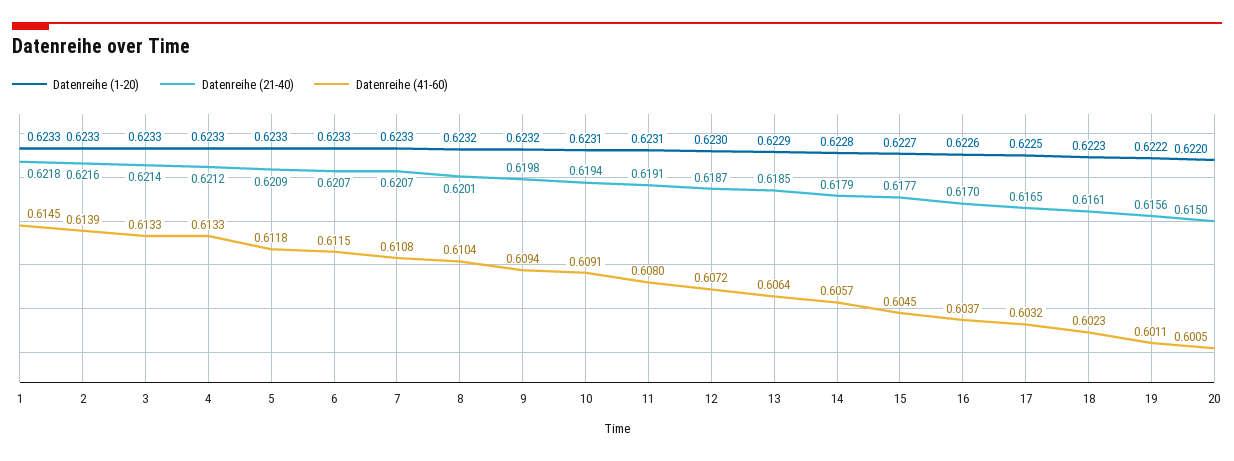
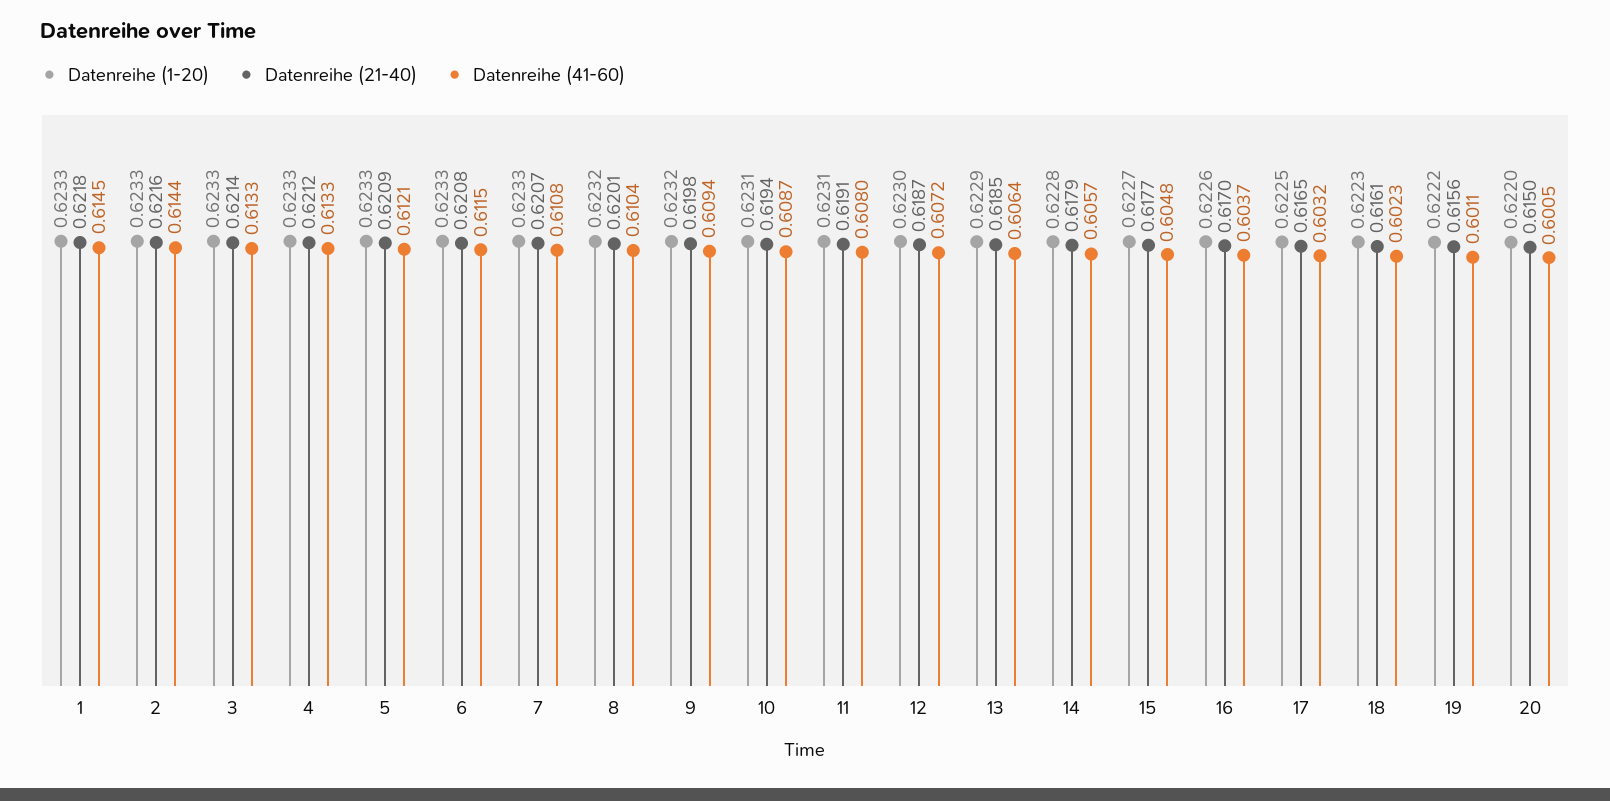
  {
    "Datenreihe (1-20)": {
      "1": 0.6233,
      "2": 0.6233,
      "3": 0.6233,
      "4": 0.6233,
      "5": 0.6233,
      "6": 0.6233,
      "7": 0.6233,
      "8": 0.6232,
      "9": 0.6232,
      "10": 0.6231,
      "11": 0.6231,
      "12": 0.623,
      "13": 0.6229,
      "14": 0.6228,
      "15": 0.6227,
      "16": 0.6226,
      "17": 0.6225,
      "18": 0.6223,
      "19": 0.6222,
      "20": 0.622
    },
    "Datenreihe (21-40)": {
      "1": 0.6218,
      "2": 0.6216,
      "3": 0.6214,
      "4": 0.6212,
      "5": 0.6209,
-     "6": 0.6207,
+     "6": 0.6208,
      "7": 0.6207,
      "8": 0.6201,
      "9": 0.6198,
      "10": 0.6194,
      "11": 0.6191,
      "12": 0.6187,
      "13": 0.6185,
      "14": 0.6179,
      "15": 0.6177,
      "16": 0.617,
      "17": 0.6165,
      "18": 0.6161,
      "19": 0.6156,
      "20": 0.615
    },
    "Datenreihe (41-60)": {
      "1": 0.6145,
-     "2": 0.6139,
+     "2": 0.6144,
      "3": 0.6133,
      "4": 0.6133,
-     "5": 0.6118,
+     "5": 0.6121,
      "6": 0.6115,
      "7": 0.6108,
      "8": 0.6104,
      "9": 0.6094,
-     "10": 0.6091,
+     "10": 0.6087,
      "11": 0.608,
      "12": 0.6072,
      "13": 0.6064,
      "14": 0.6057,
-     "15": 0.6045,
+     "15": 0.6048,
      "16": 0.6037,
      "17": 0.6032,
      "18": 0.6023,
      "19": 0.6011,
      "20": 0.6005
    }
  }

